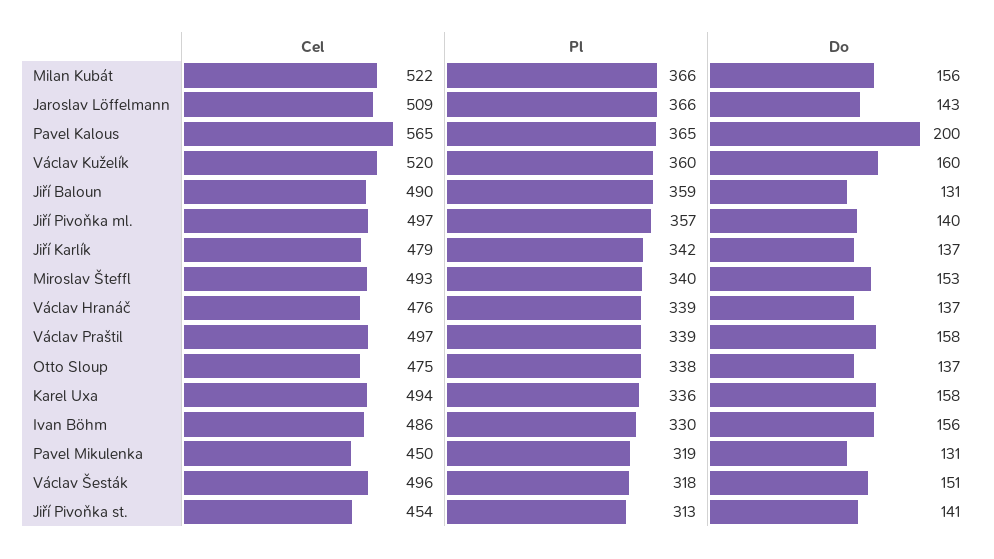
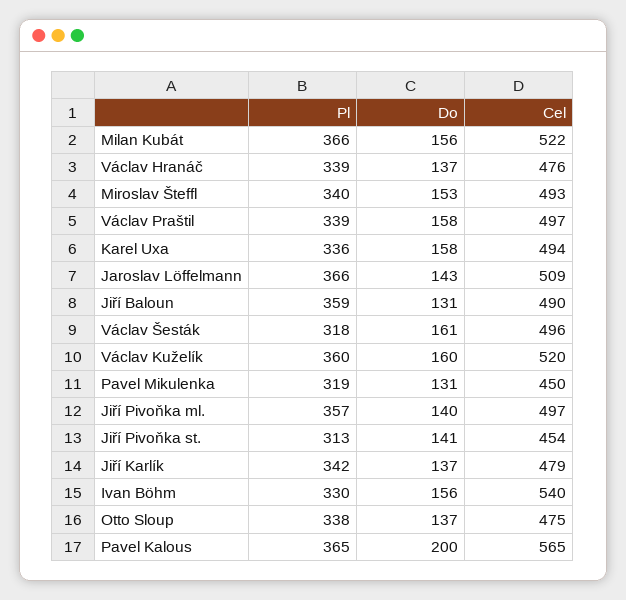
  {
    "Cel": {
      "Milan Kubát": 522,
      "Jaroslav Löffelmann": 509,
      "Pavel Kalous": 565,
      "Václav Kuželík": 520,
      "Jiří Baloun": 490,
      "Jiří Pivoňka ml.": 497,
      "Jiří Karlík": 479,
      "Miroslav Šteffl": 493,
      "Václav Hranáč": 476,
      "Václav Praštil": 497,
      "Otto Sloup": 475,
      "Karel Uxa": 494,
-     "Ivan Böhm": 486,
+     "Ivan Böhm": 540,
      "Pavel Mikulenka": 450,
      "Václav Šesták": 496,
      "Jiří Pivoňka st.": 454
    },
    "Pl": {
      "Milan Kubát": 366,
      "Jaroslav Löffelmann": 366,
      "Pavel Kalous": 365,
      "Václav Kuželík": 360,
      "Jiří Baloun": 359,
      "Jiří Pivoňka ml.": 357,
      "Jiří Karlík": 342,
      "Miroslav Šteffl": 340,
      "Václav Hranáč": 339,
      "Václav Praštil": 339,
      "Otto Sloup": 338,
      "Karel Uxa": 336,
      "Ivan Böhm": 330,
      "Pavel Mikulenka": 319,
      "Václav Šesták": 318,
      "Jiří Pivoňka st.": 313
    },
    "Do": {
      "Milan Kubát": 156,
      "Jaroslav Löffelmann": 143,
      "Pavel Kalous": 200,
      "Václav Kuželík": 160,
      "Jiří Baloun": 131,
      "Jiří Pivoňka ml.": 140,
      "Jiří Karlík": 137,
      "Miroslav Šteffl": 153,
      "Václav Hranáč": 137,
      "Václav Praštil": 158,
      "Otto Sloup": 137,
      "Karel Uxa": 158,
      "Ivan Böhm": 156,
      "Pavel Mikulenka": 131,
-     "Václav Šesták": 151,
+     "Václav Šesták": 161,
      "Jiří Pivoňka st.": 141
    }
  }

